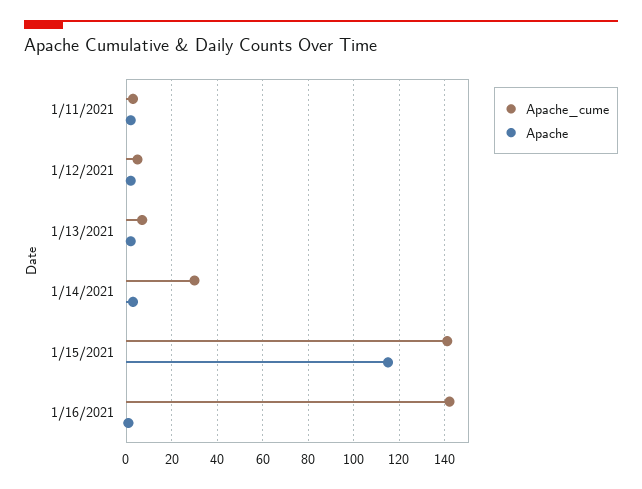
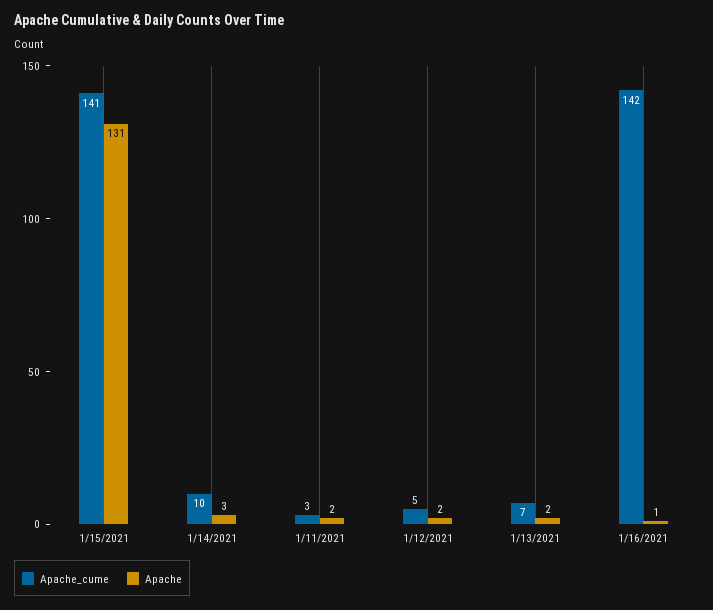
  {
    "Apache_cume": {
      "1/11/2021": 3,
      "1/12/2021": 5,
      "1/13/2021": 7,
-     "1/14/2021": 30,
+     "1/14/2021": 10,
      "1/15/2021": 141,
      "1/16/2021": 142
    },
    "Apache": {
      "1/11/2021": 2,
      "1/12/2021": 2,
      "1/13/2021": 2,
      "1/14/2021": 3,
-     "1/15/2021": 115,
+     "1/15/2021": 131,
      "1/16/2021": 1
    }
  }

